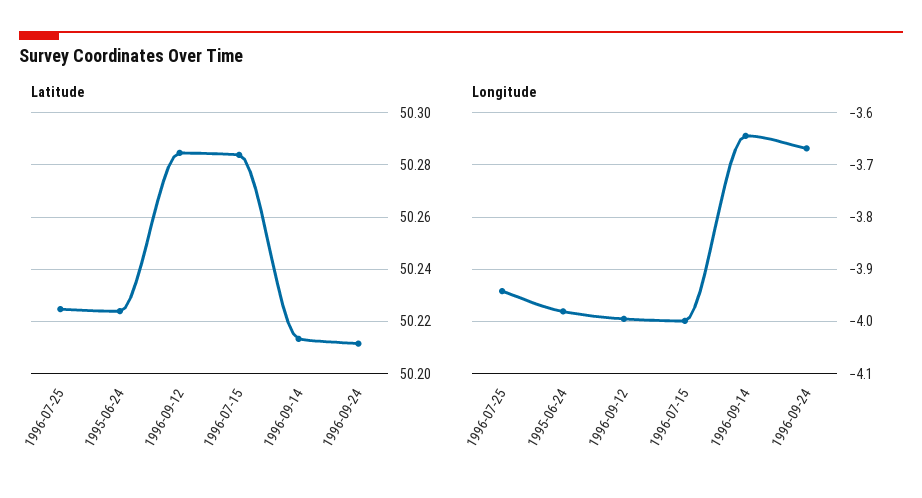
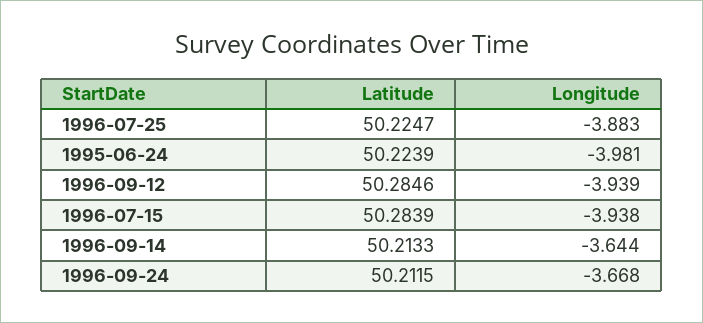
  {
    "Latitude": {
      "1996-07-25": 50.2247,
      "1995-06-24": 50.2239,
      "1996-09-12": 50.2846,
      "1996-07-15": 50.2839,
      "1996-09-14": 50.2133,
      "1996-09-24": 50.2115
    },
    "Longitude": {
-     "1996-07-25": -3.94,
+     "1996-07-25": -3.883,
      "1995-06-24": -3.981,
-     "1996-09-12": -4,
+     "1996-09-12": -3.939,
-     "1996-07-15": -4,
+     "1996-07-15": -3.938,
      "1996-09-14": -3.644,
      "1996-09-24": -3.668
    }
  }

